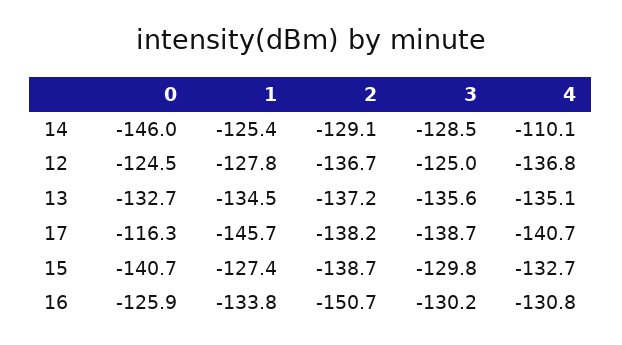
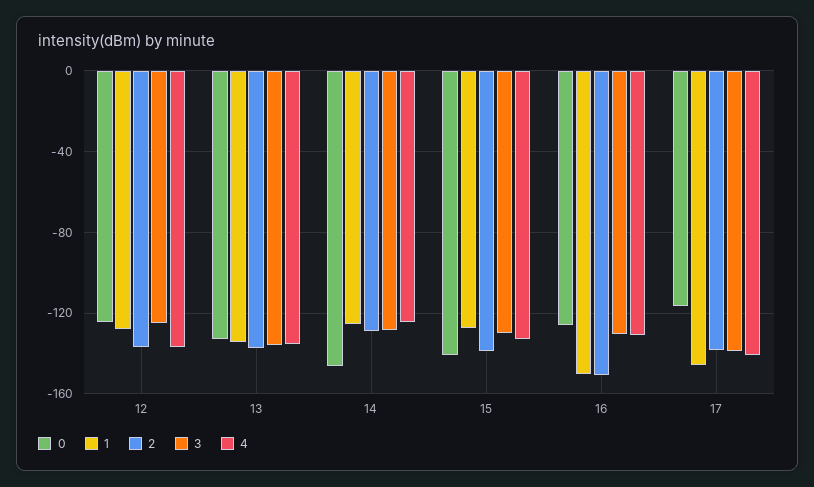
  {
    "0": {
      "14": -146,
      "12": -124.5,
      "13": -132.7,
      "17": -116.3,
      "15": -140.7,
      "16": -125.9
    },
    "1": {
      "14": -125.4,
      "12": -127.8,
      "13": -134.5,
      "17": -145.7,
      "15": -127.4,
-     "16": -133.8
+     "16": -150
    },
    "2": {
      "14": -129.1,
      "12": -136.7,
      "13": -137.2,
      "17": -138.2,
      "15": -138.7,
      "16": -150.7
    },
    "3": {
      "14": -128.5,
      "12": -125,
      "13": -135.6,
      "17": -138.7,
      "15": -129.8,
      "16": -130.2
    },
    "4": {
-     "14": -110.1,
+     "14": -125,
      "12": -136.8,
      "13": -135.1,
      "17": -140.7,
      "15": -132.7,
      "16": -130.8
    }
  }

